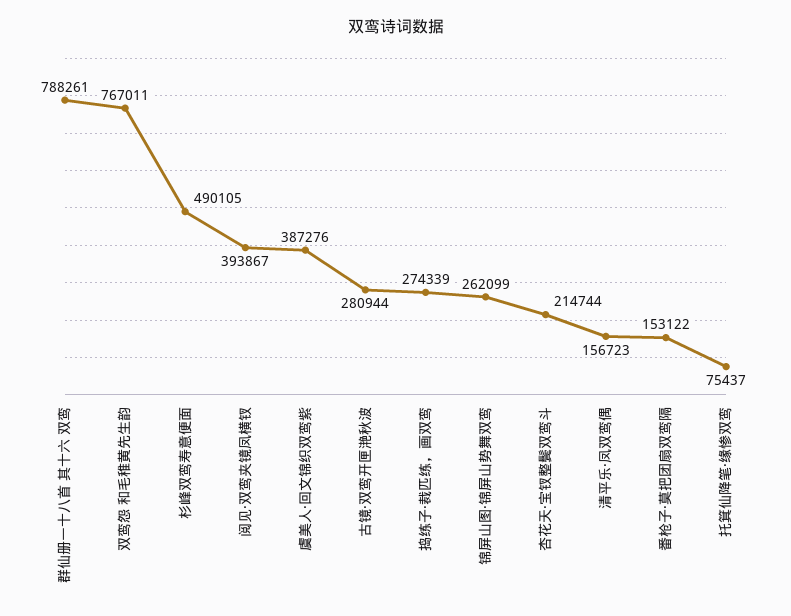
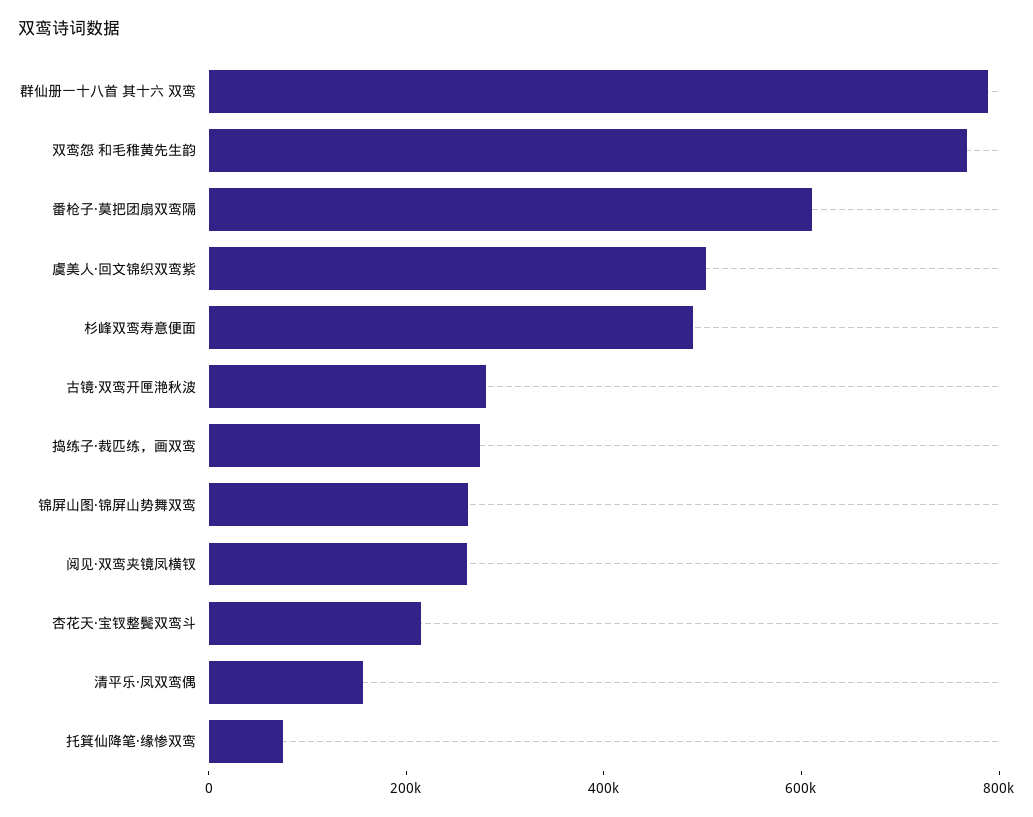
  {
    "群仙册一十八首 其十六 双鸾": 788261,
    "双鸾怨 和毛稚黄先生韵": 767011,
    "杉峰双鸾寿意便面": 490105,
-   "阅见·双鸾夹镜凤横钗": 393867,
+   "阅见·双鸾夹镜凤横钗": 250000,
-   "虞美人·回文锦织双鸾紫": 387276,
+   "虞美人·回文锦织双鸾紫": 500000,
    "古镜·双鸾开匣滟秋波": 280944,
    "捣练子·裁匹练，画双鸾": 274339,
    "锦屏山图·锦屏山势舞双鸾": 262099,
    "杏花天·宝钗整鬓双鸾斗": 214744,
    "清平乐·凤双鸾偶": 156723,
-   "番枪子·莫把团扇双鸾隔": 153122,
+   "番枪子·莫把团扇双鸾隔": 600000,
    "托箕仙降笔·缘惨双鸾": 75437
  }

